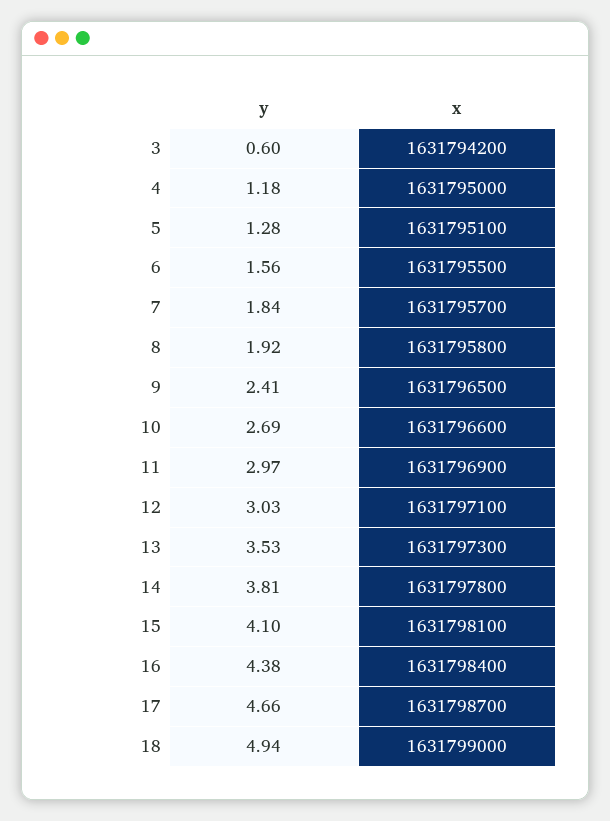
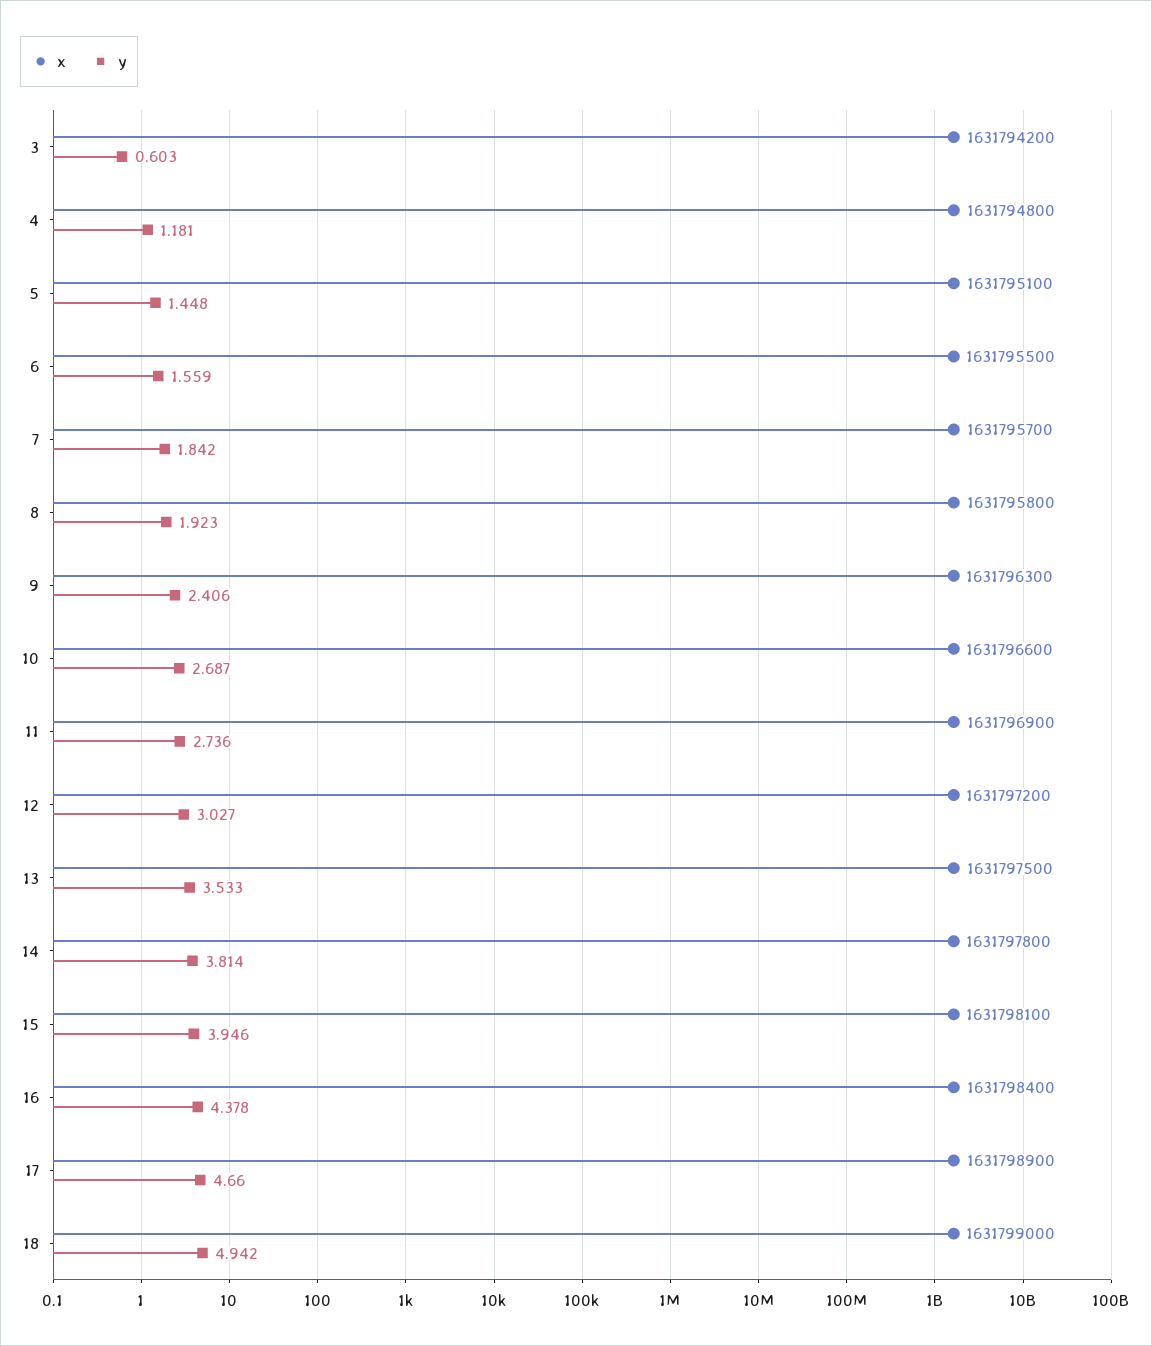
  {
    "y": {
      "3": 0.603,
      "4": 1.181,
-     "5": 1.28,
+     "5": 1.448,
      "6": 1.559,
      "7": 1.842,
      "8": 1.923,
      "9": 2.406,
      "10": 2.687,
-     "11": 2.97,
+     "11": 2.736,
      "12": 3.027,
      "13": 3.533,
      "14": 3.814,
-     "15": 4.1,
+     "15": 3.946,
      "16": 4.378,
      "17": 4.66,
      "18": 4.942
    },
    "x": {
      "3": 1631794200,
-     "4": 1631795000,
+     "4": 1631794800,
      "5": 1631795100,
      "6": 1631795500,
      "7": 1631795700,
      "8": 1631795800,
-     "9": 1631796500,
+     "9": 1631796300,
      "10": 1631796600,
      "11": 1631796900,
-     "12": 1631797100,
+     "12": 1631797200,
-     "13": 1631797300,
+     "13": 1631797500,
      "14": 1631797800,
      "15": 1631798100,
      "16": 1631798400,
-     "17": 1631798700,
+     "17": 1631798900,
      "18": 1631799000
    }
  }

